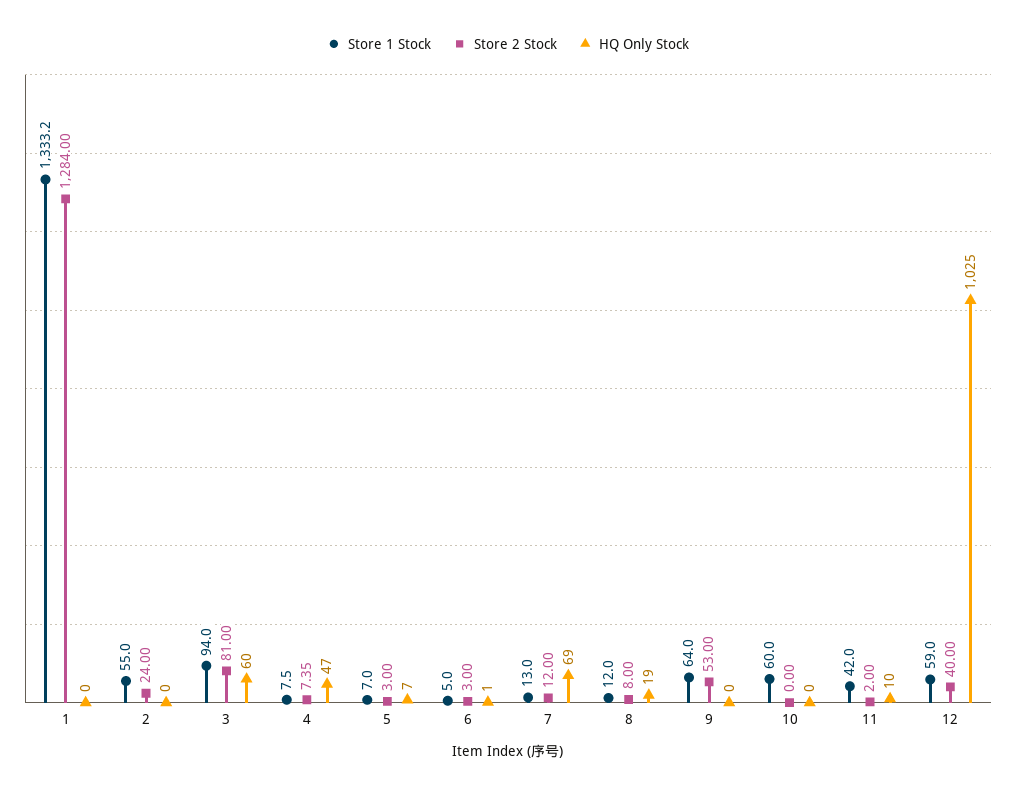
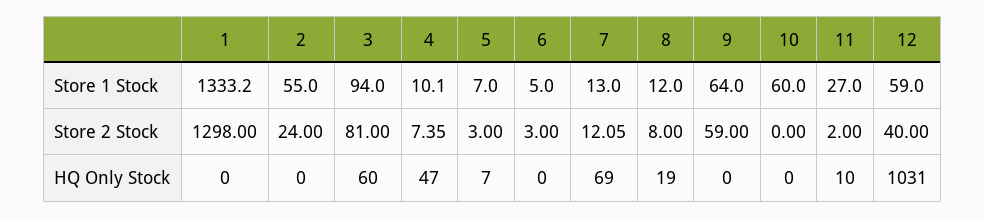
  {
    "Store 1 Stock": {
      "1": 1333.2,
      "2": 55,
      "3": 94,
-     "4": 7.5,
+     "4": 10.1,
      "5": 7,
      "6": 5,
      "7": 13,
      "8": 12,
      "9": 64,
      "10": 60,
-     "11": 42,
+     "11": 27,
      "12": 59
    },
    "Store 2 Stock": {
-     "1": 1284,
+     "1": 1298,
      "2": 24,
      "3": 81,
      "4": 7.35,
      "5": 3,
      "6": 3,
-     "7": 12,
+     "7": 12.05,
      "8": 8,
-     "9": 53,
+     "9": 59,
      "10": 0,
      "11": 2,
      "12": 40
    },
    "HQ Only Stock": {
      "1": 0,
      "2": 0,
      "3": 60,
      "4": 47,
      "5": 7,
-     "6": 1,
+     "6": 0,
      "7": 69,
      "8": 19,
      "9": 0,
      "10": 0,
      "11": 10,
-     "12": 1025
+     "12": 1031
    }
  }

